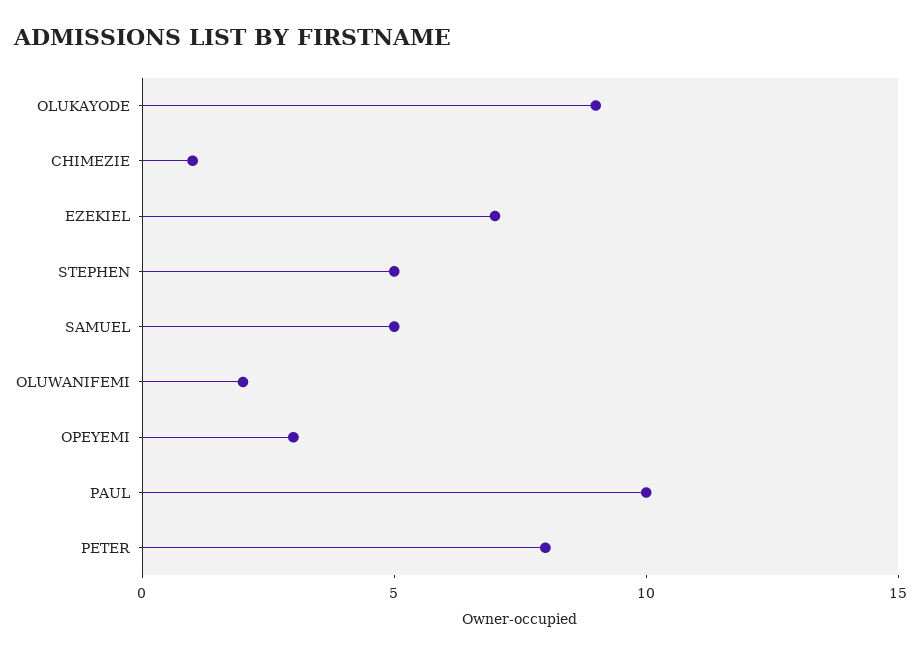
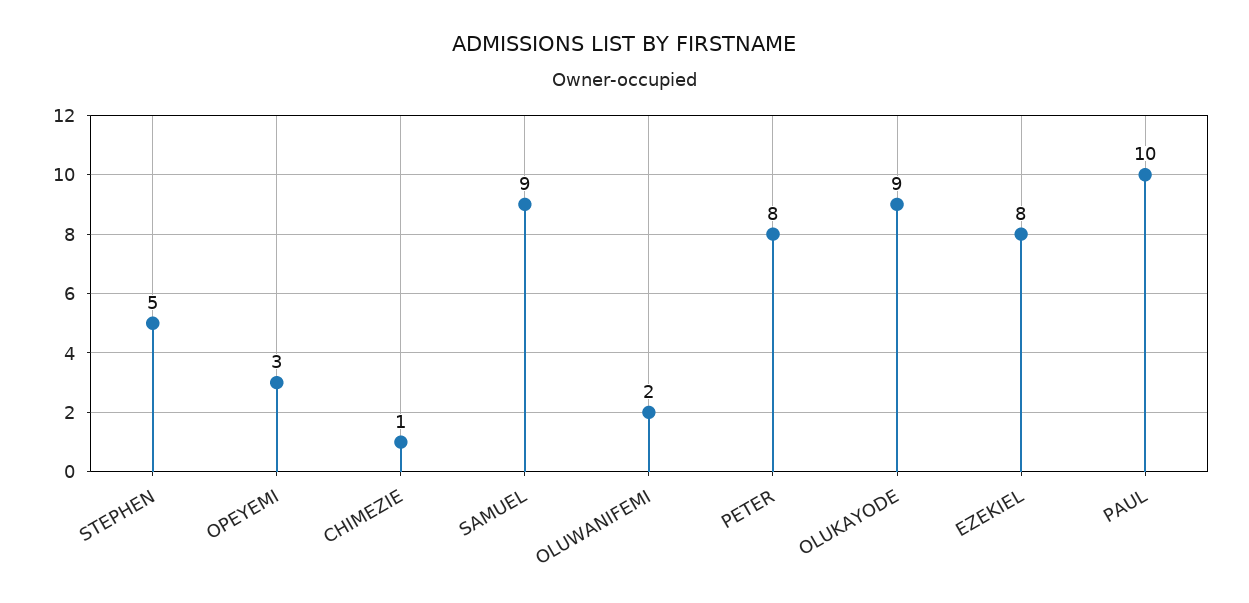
  {
    "OLUKAYODE": 9,
    "CHIMEZIE": 1,
-   "EZEKIEL": 7,
+   "EZEKIEL": 8,
    "STEPHEN": 5,
-   "SAMUEL": 5,
+   "SAMUEL": 9,
    "OLUWANIFEMI": 2,
    "OPEYEMI": 3,
    "PAUL": 10,
    "PETER": 8
  }

